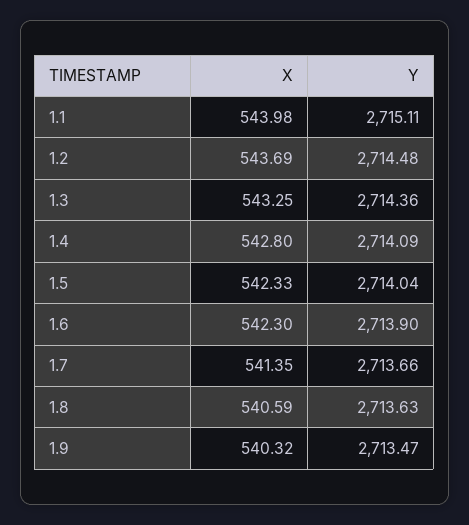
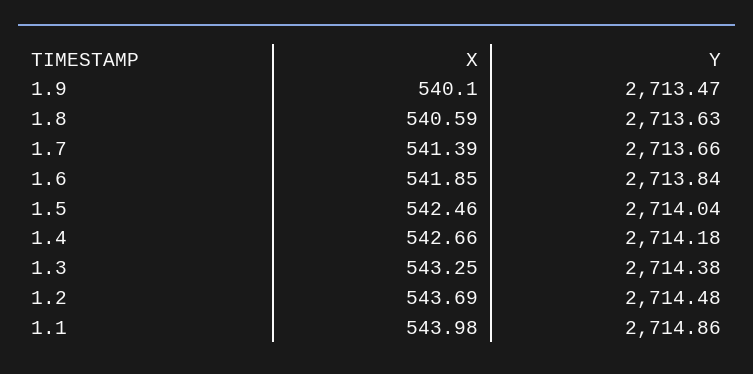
  {
    "X": {
      "1.1": 543.98,
      "1.2": 543.69,
      "1.3": 543.25,
-     "1.4": 542.8,
+     "1.4": 542.66,
-     "1.5": 542.33,
+     "1.5": 542.46,
-     "1.6": 542.3,
+     "1.6": 541.85,
-     "1.7": 541.35,
+     "1.7": 541.39,
      "1.8": 540.59,
-     "1.9": 540.32
+     "1.9": 540.1
    },
    "Y": {
-     "1.1": 2715.11,
+     "1.1": 2714.86,
      "1.2": 2714.48,
-     "1.3": 2714.36,
+     "1.3": 2714.38,
-     "1.4": 2714.09,
+     "1.4": 2714.18,
      "1.5": 2714.04,
-     "1.6": 2713.9,
+     "1.6": 2713.84,
      "1.7": 2713.66,
      "1.8": 2713.63,
      "1.9": 2713.47
    }
  }

